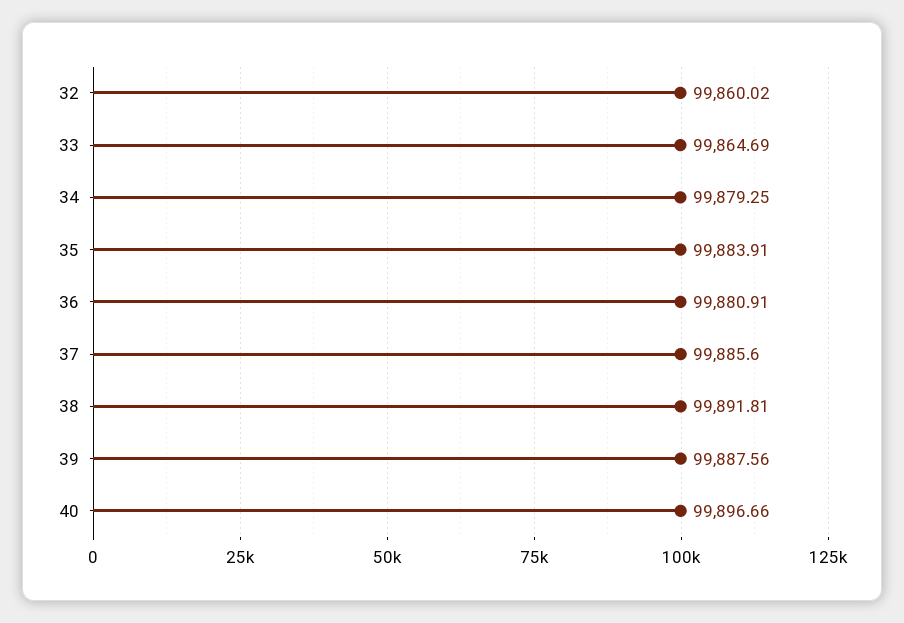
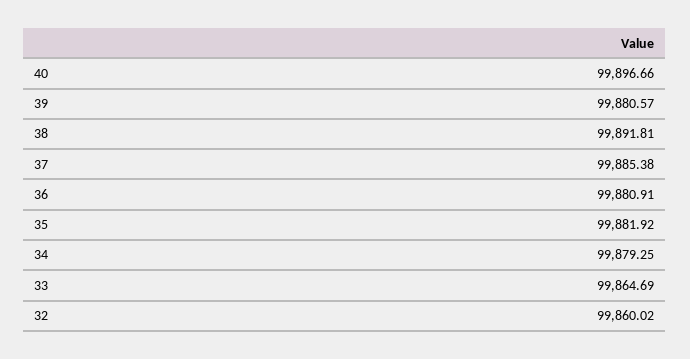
  {
    "32": 99860.02,
    "33": 99864.69,
    "34": 99879.25,
-   "35": 99883.91,
+   "35": 99881.92,
    "36": 99880.91,
-   "37": 99885.6,
+   "37": 99885.38,
    "38": 99891.81,
-   "39": 99887.56,
+   "39": 99880.57,
    "40": 99896.66
  }

